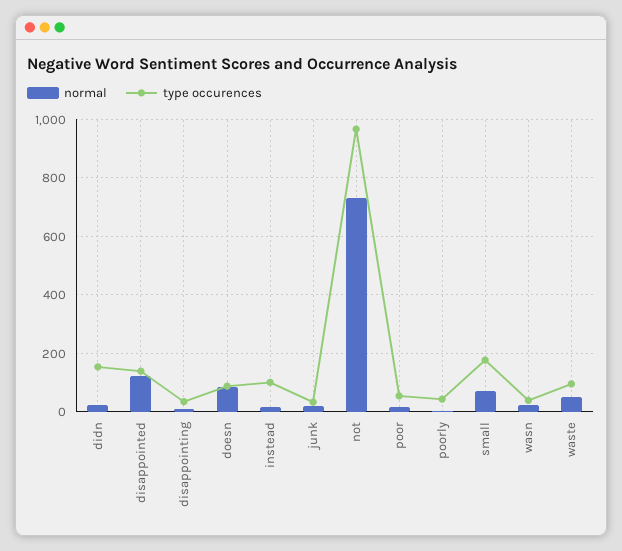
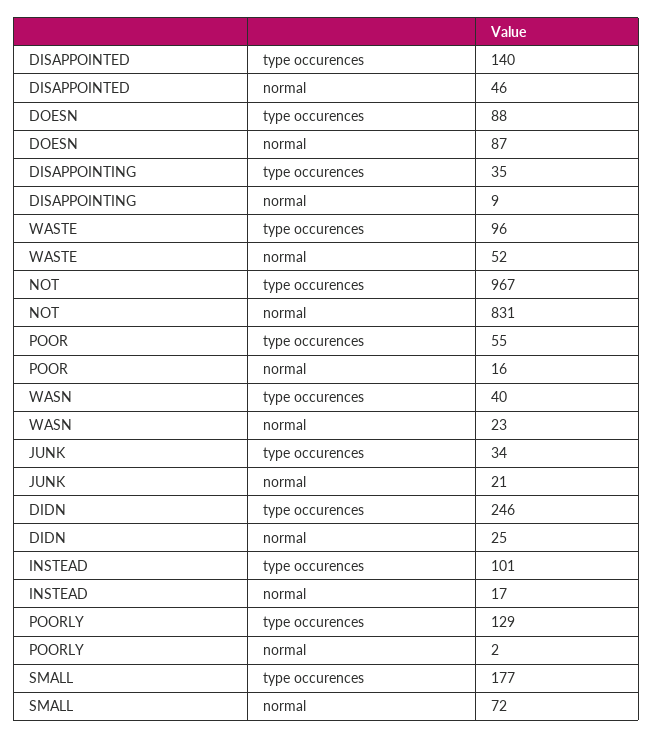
  {
    "normal": {
      "didn": 25,
-     "disappointed": 125,
+     "disappointed": 46,
      "disappointing": 9,
      "doesn": 87,
      "instead": 17,
      "junk": 21,
-     "not": 725,
+     "not": 831,
      "poor": 16,
      "poorly": 2,
      "small": 72,
      "wasn": 23,
      "waste": 52
    },
    "type occurences": {
-     "didn": 150,
+     "didn": 246,
      "disappointed": 140,
      "disappointing": 35,
      "doesn": 88,
      "instead": 101,
      "junk": 34,
      "not": 967,
      "poor": 55,
-     "poorly": 50,
+     "poorly": 129,
      "small": 177,
      "wasn": 40,
      "waste": 96
    }
  }

